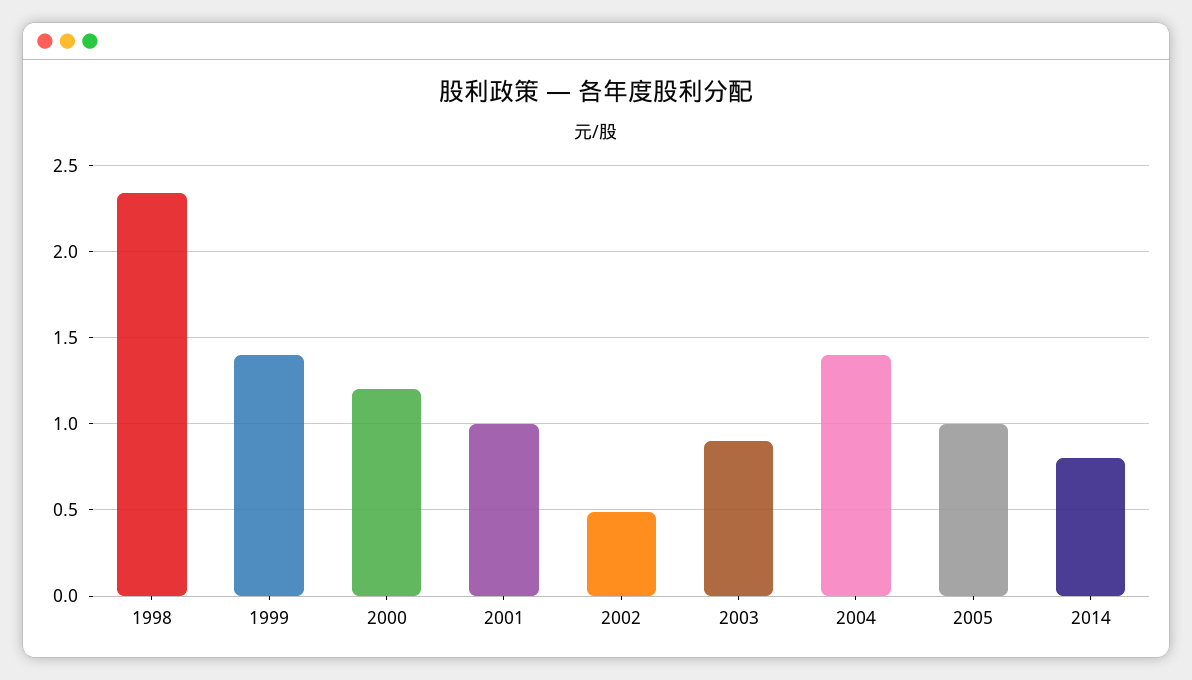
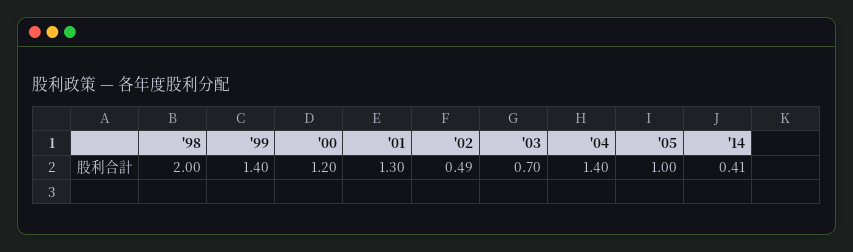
  {
-   "1998": 2.35,
+   "1998": 2,
    "1999": 1.4,
    "2000": 1.2,
-   "2001": 1,
+   "2001": 1.3,
    "2002": 0.49,
-   "2003": 0.9,
+   "2003": 0.7,
    "2004": 1.4,
    "2005": 1,
-   "2014": 0.8
+   "2014": 0.41
  }

